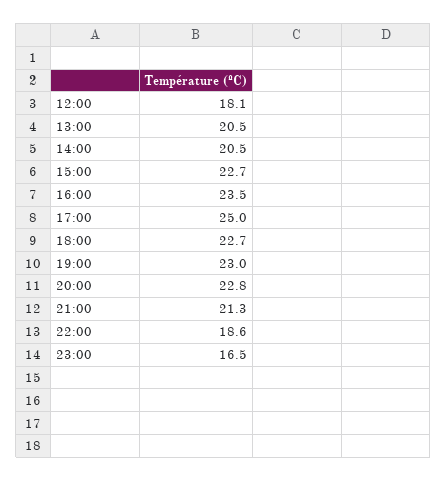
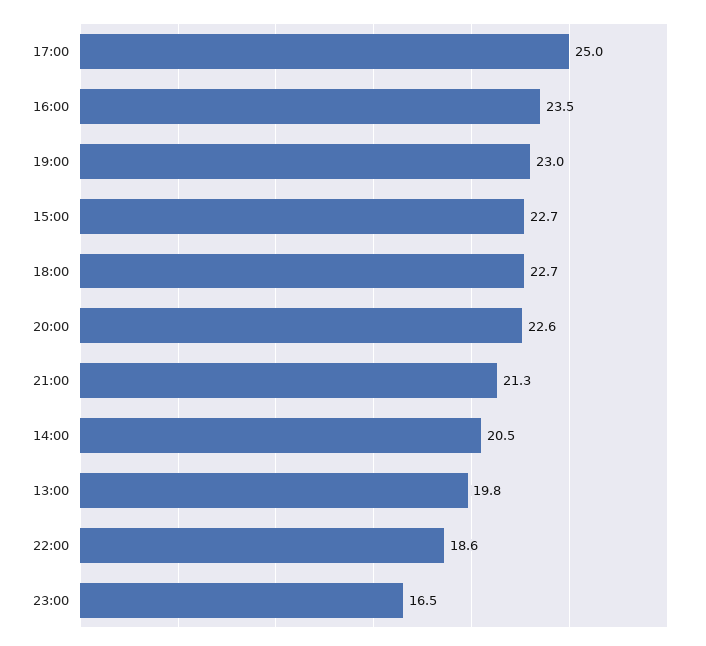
  {
-   "12:00": 18.1,
-   "13:00": 20.5,
+   "13:00": 19.8,
    "14:00": 20.5,
    "15:00": 22.7,
    "16:00": 23.5,
    "17:00": 25,
    "18:00": 22.7,
    "19:00": 23,
-   "20:00": 22.8,
+   "20:00": 22.6,
    "21:00": 21.3,
    "22:00": 18.6,
    "23:00": 16.5
  }

